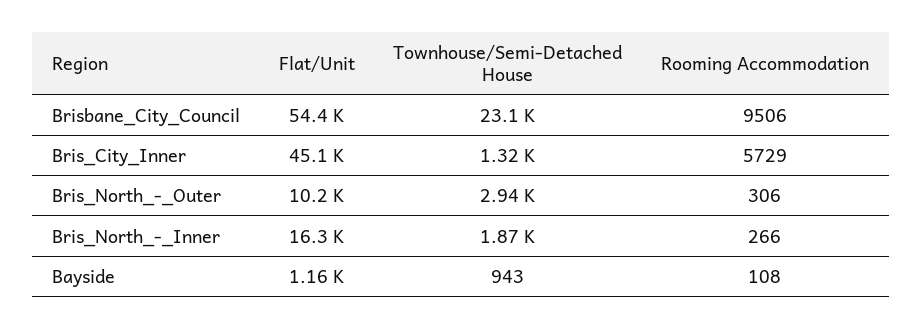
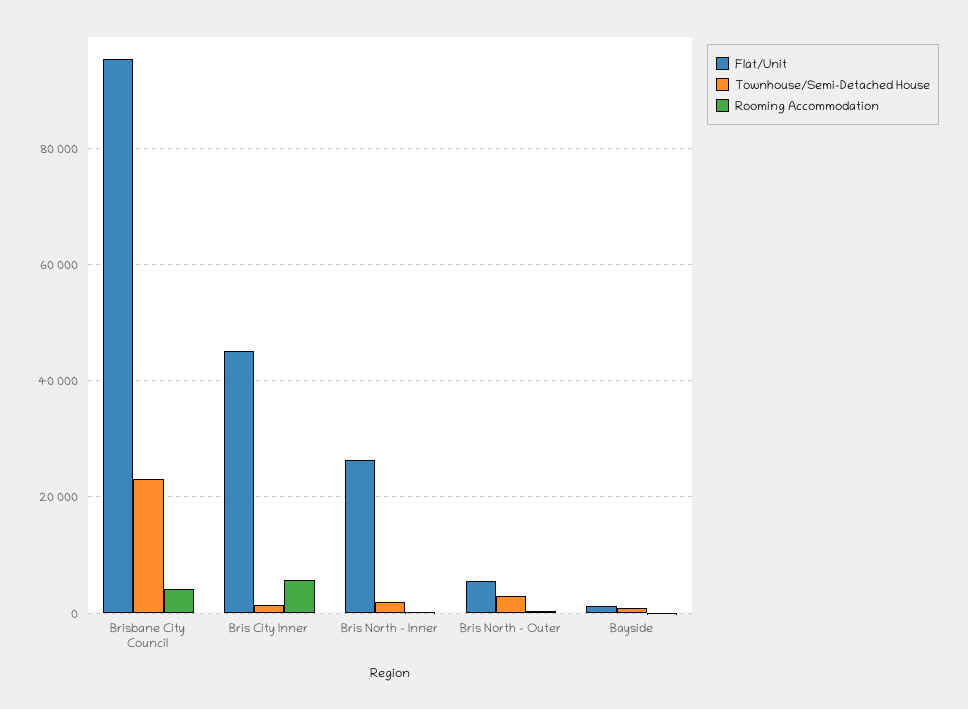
  {
    "Flat/Unit": {
-     "Brisbane_City_Council": 54400,
+     "Brisbane_City_Council": 96000,
      "Bris_City_Inner": 45100,
-     "Bris_North_-_Outer": 10200,
+     "Bris_North_-_Outer": 6000,
-     "Bris_North_-_Inner": 16300,
+     "Bris_North_-_Inner": 26000,
      "Bayside": 1160
    },
    "Townhouse/Semi-Detached House": {
      "Brisbane_City_Council": 23100,
      "Bris_City_Inner": 1320,
      "Bris_North_-_Outer": 2940,
      "Bris_North_-_Inner": 1870,
      "Bayside": 943
    },
    "Rooming Accommodation": {
-     "Brisbane_City_Council": 9506,
+     "Brisbane_City_Council": 4000,
      "Bris_City_Inner": 5729,
      "Bris_North_-_Outer": 306,
      "Bris_North_-_Inner": 266,
      "Bayside": 108
    }
  }

